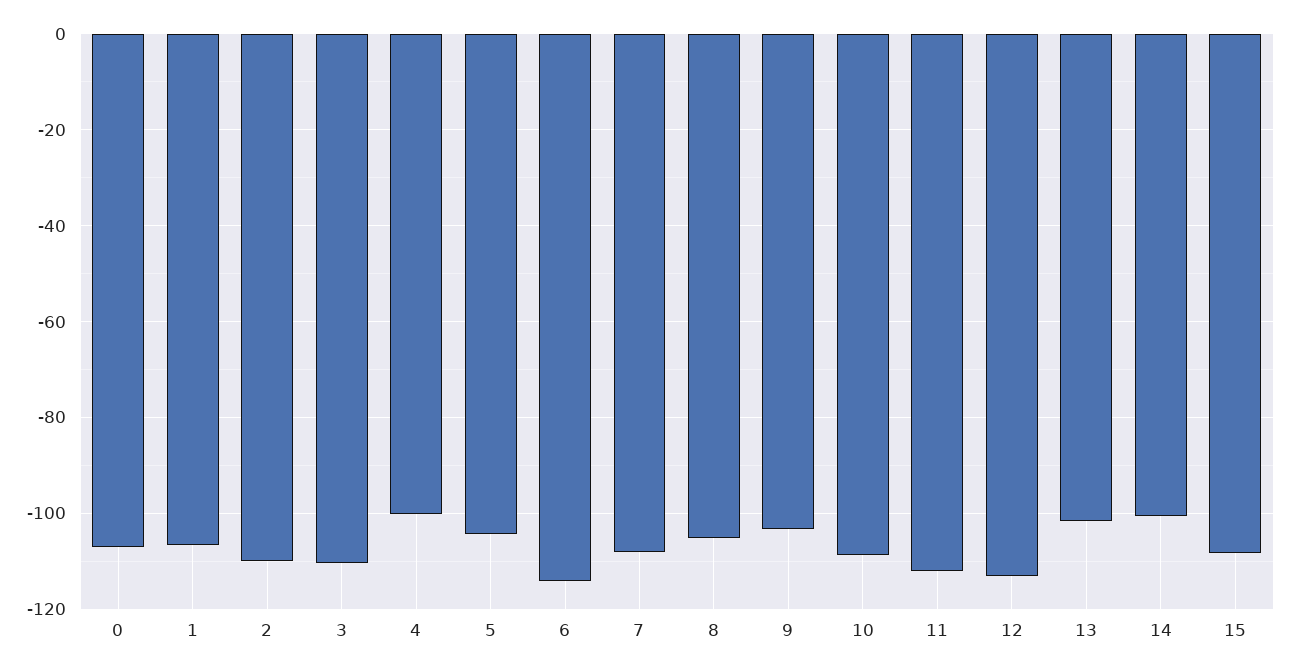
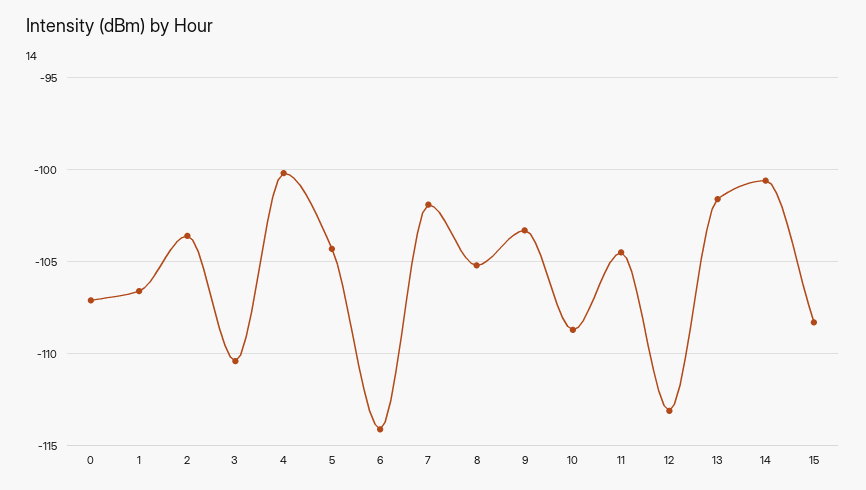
  {
    "0": -107,
    "1": -106.5,
-   "2": -110,
+   "2": -103.5,
    "3": -110.5,
    "4": -100,
    "5": -104.5,
    "6": -114,
-   "7": -108,
+   "7": -102,
    "8": -105,
    "9": -103.5,
    "10": -108.5,
-   "11": -112,
+   "11": -104.5,
    "12": -113,
    "13": -101.5,
    "14": -100.5,
    "15": -108.5
  }

